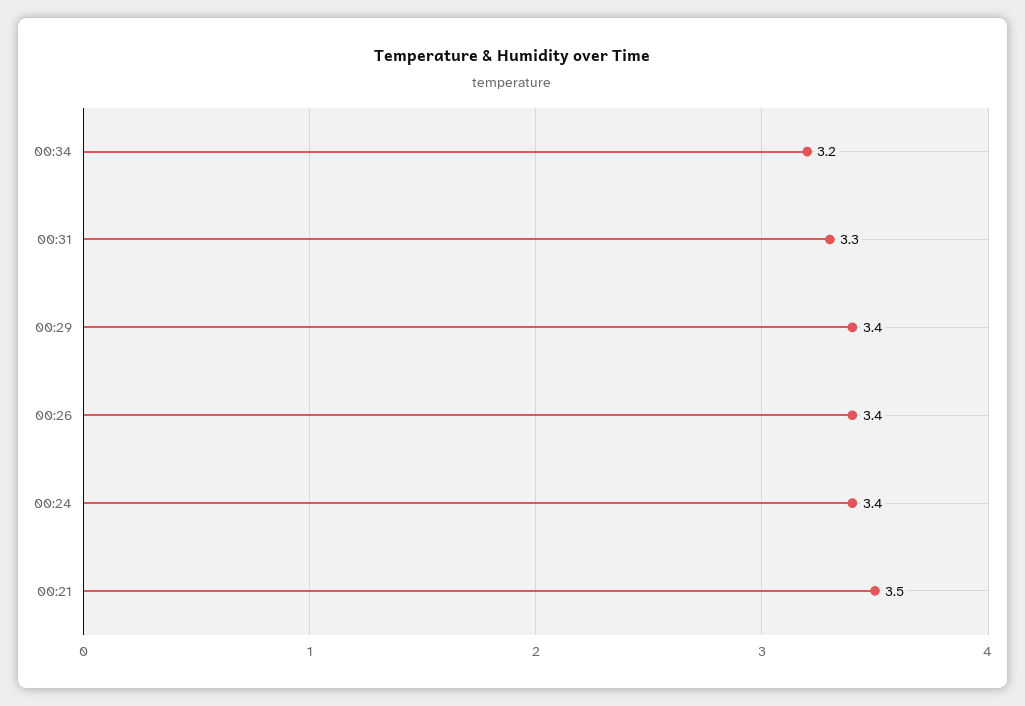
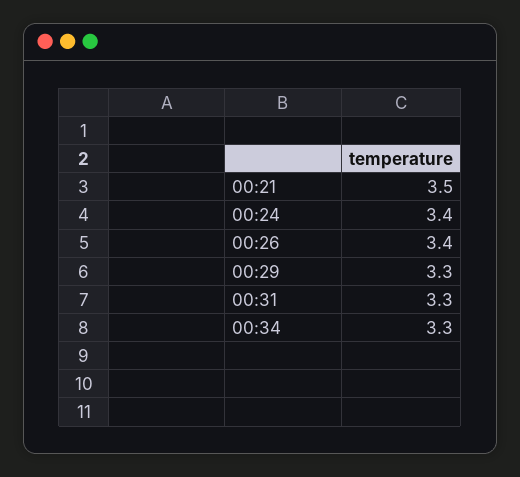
  {
-   "00:34": 3.2,
+   "00:34": 3.3,
    "00:31": 3.3,
-   "00:29": 3.4,
+   "00:29": 3.3,
    "00:26": 3.4,
    "00:24": 3.4,
    "00:21": 3.5
  }

